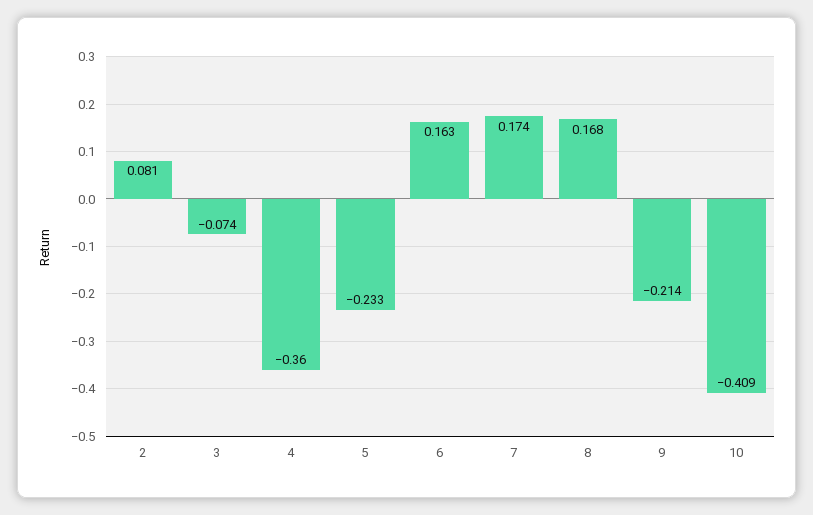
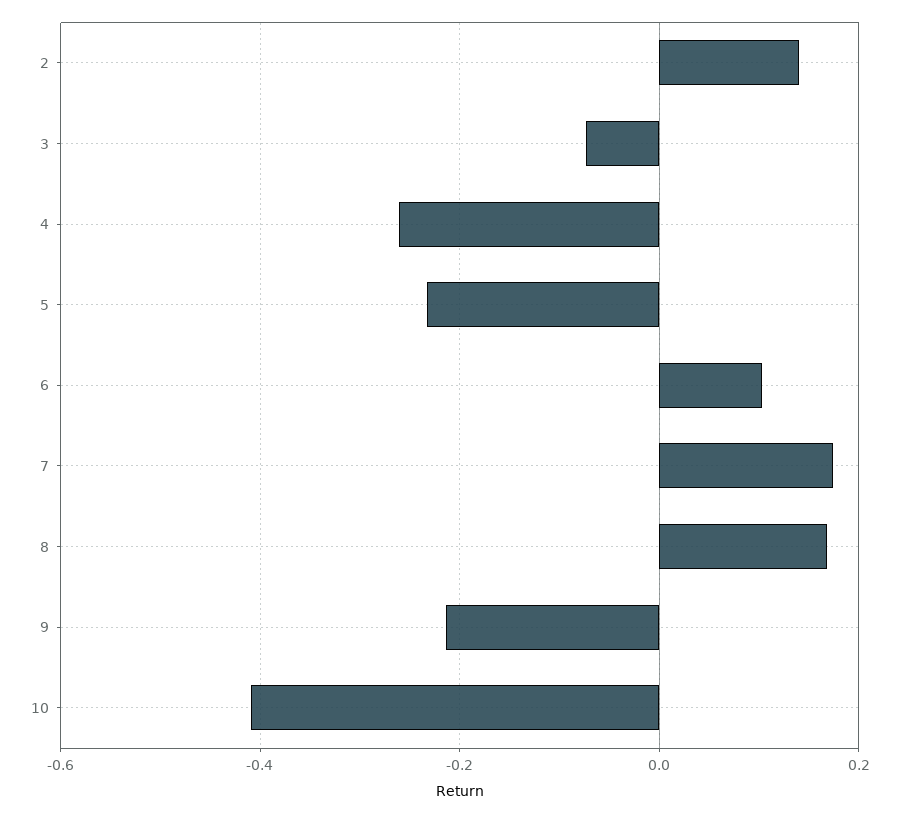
  {
-   "2": 0.081,
+   "2": 0.14,
    "3": -0.074,
-   "4": -0.36,
+   "4": -0.26,
    "5": -0.233,
-   "6": 0.163,
+   "6": 0.1,
    "7": 0.174,
    "8": 0.168,
    "9": -0.214,
    "10": -0.409
  }

